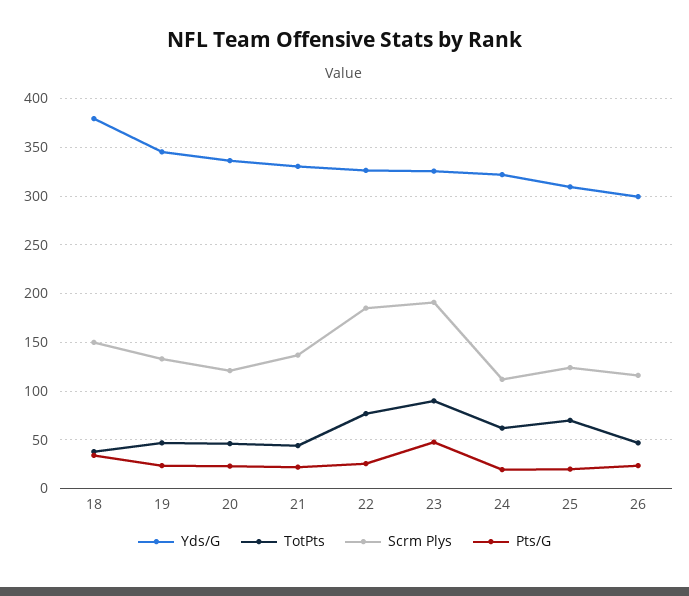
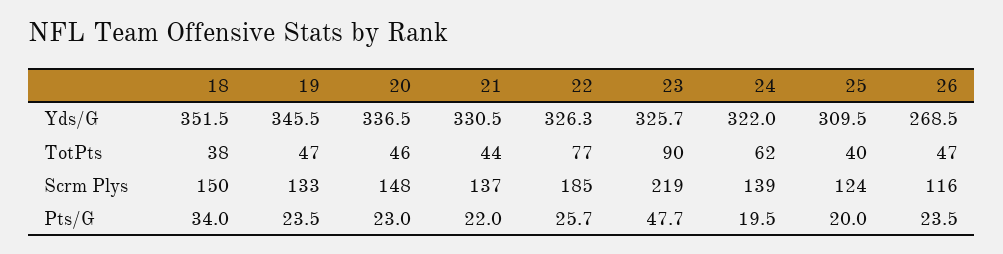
  {
    "Yds/G": {
-     "18": 380,
+     "18": 351.5,
      "19": 345.5,
      "20": 336.5,
      "21": 330.5,
      "22": 326.3,
      "23": 325.7,
      "24": 322,
      "25": 309.5,
-     "26": 300
+     "26": 268.5
    },
    "TotPts": {
      "18": 38,
      "19": 47,
      "20": 46,
      "21": 44,
      "22": 77,
      "23": 90,
      "24": 62,
-     "25": 70,
+     "25": 40,
      "26": 47
    },
    "Scrm Plys": {
      "18": 150,
      "19": 133,
-     "20": 120,
+     "20": 148,
      "21": 137,
      "22": 185,
-     "23": 190,
+     "23": 219,
-     "24": 110,
+     "24": 139,
      "25": 124,
      "26": 116
    },
    "Pts/G": {
      "18": 34,
      "19": 23.5,
      "20": 23,
      "21": 22,
      "22": 25.7,
      "23": 47.7,
      "24": 19.5,
      "25": 20,
      "26": 23.5
    }
  }

